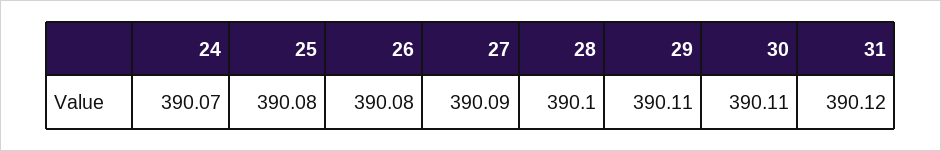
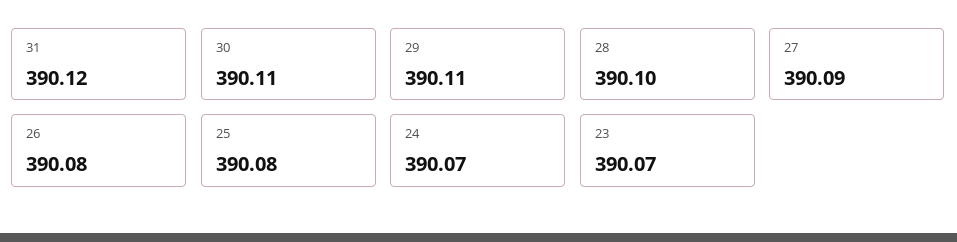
  {
    "24": 390.07,
    "25": 390.08,
    "26": 390.08,
    "27": 390.09,
    "28": 390.1,
    "29": 390.11,
    "30": 390.11,
-   "31": 390.12
+   "31": 390.12,
+   "23": 390.07
  }

